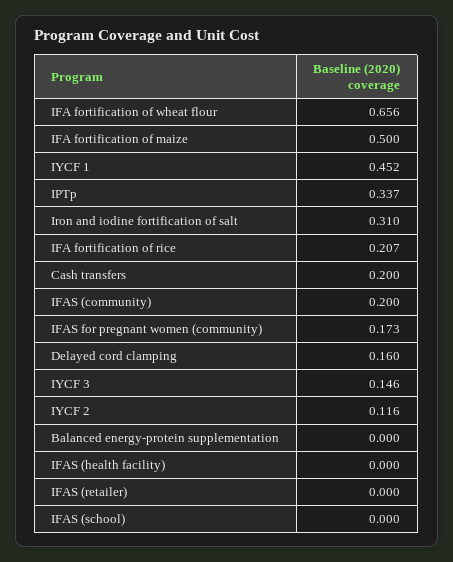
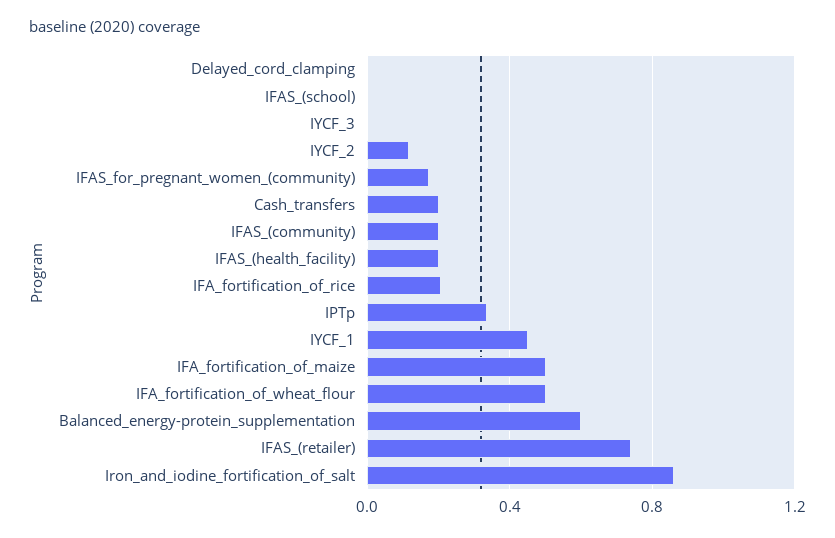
  {
-   "IFA fortification of wheat flour": 0.656,
+   "IFA fortification of wheat flour": 0.5,
    "IFA fortification of maize": 0.5,
    "IYCF 1": 0.452,
    "IPTp": 0.337,
-   "Iron and iodine fortification of salt": 0.31,
+   "Iron and iodine fortification of salt": 0.85,
    "IFA fortification of rice": 0.207,
    "Cash transfers": 0.2,
    "IFAS (community)": 0.2,
    "IFAS for pregnant women (community)": 0.173,
-   "Delayed cord clamping": 0.16,
+   "Delayed cord clamping": 0,
-   "IYCF 3": 0.146,
+   "IYCF 3": 0,
    "IYCF 2": 0.116,
-   "Balanced energy-protein supplementation": 0,
+   "Balanced energy-protein supplementation": 0.6,
-   "IFAS (health facility)": 0,
+   "IFAS (health facility)": 0.2,
-   "IFAS (retailer)": 0,
+   "IFAS (retailer)": 0.75,
    "IFAS (school)": 0
  }

